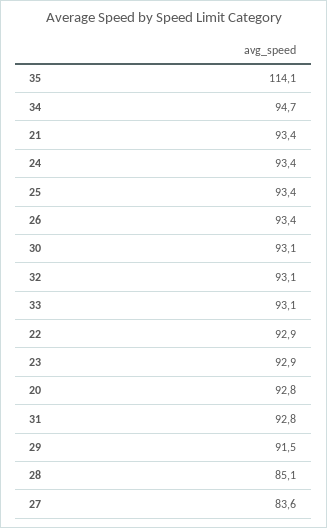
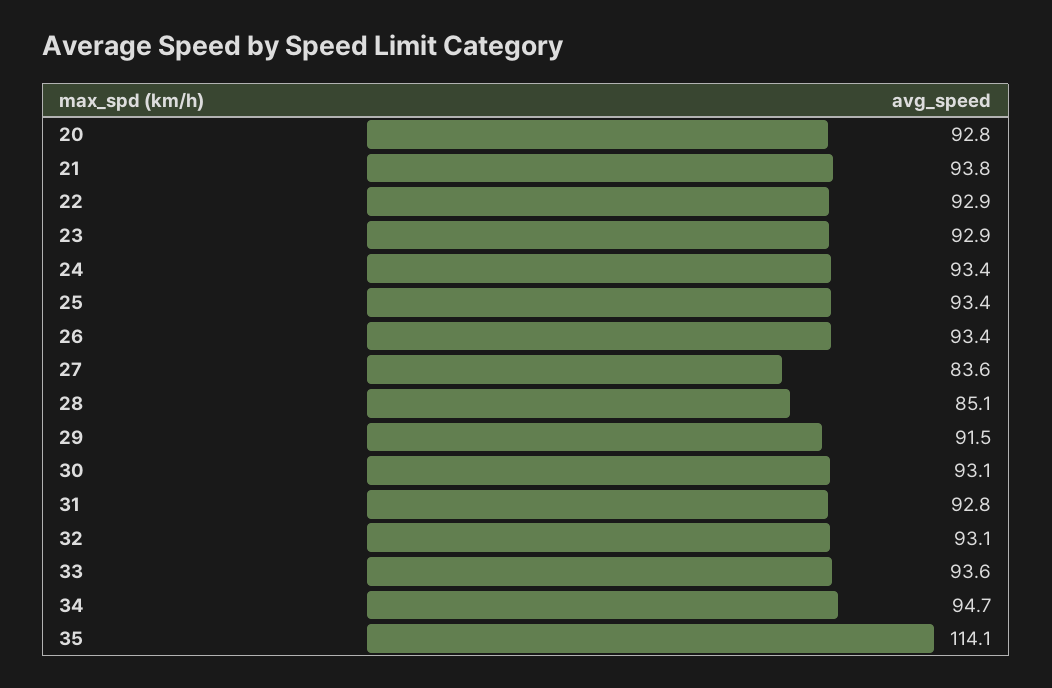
  {
    "35": 114.1,
    "34": 94.7,
-   "21": 93.4,
+   "21": 93.8,
    "24": 93.4,
    "25": 93.4,
    "26": 93.4,
    "30": 93.1,
    "32": 93.1,
-   "33": 93.1,
+   "33": 93.6,
    "22": 92.9,
    "23": 92.9,
    "20": 92.8,
    "31": 92.8,
    "29": 91.5,
    "28": 85.1,
    "27": 83.6
  }

